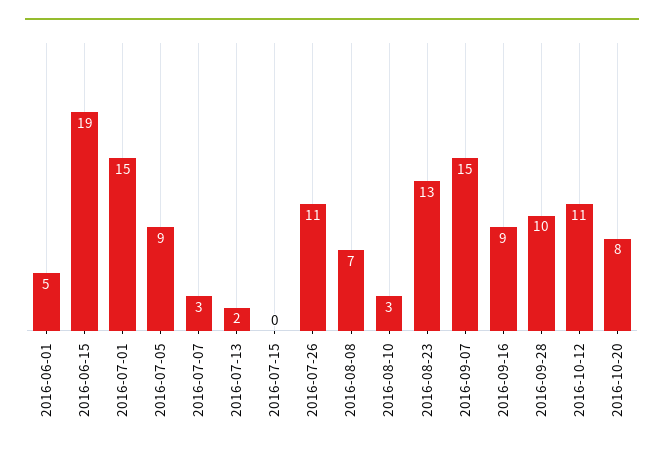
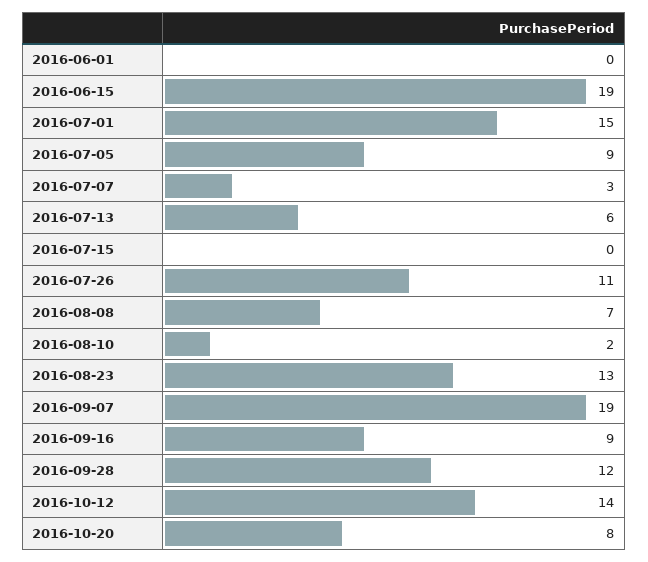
  {
-   "2016-06-01": 5,
+   "2016-06-01": 0,
    "2016-06-15": 19,
    "2016-07-01": 15,
    "2016-07-05": 9,
    "2016-07-07": 3,
-   "2016-07-13": 2,
+   "2016-07-13": 6,
    "2016-07-15": 0,
    "2016-07-26": 11,
    "2016-08-08": 7,
-   "2016-08-10": 3,
+   "2016-08-10": 2,
    "2016-08-23": 13,
-   "2016-09-07": 15,
+   "2016-09-07": 19,
    "2016-09-16": 9,
-   "2016-09-28": 10,
+   "2016-09-28": 12,
-   "2016-10-12": 11,
+   "2016-10-12": 14,
    "2016-10-20": 8
  }

